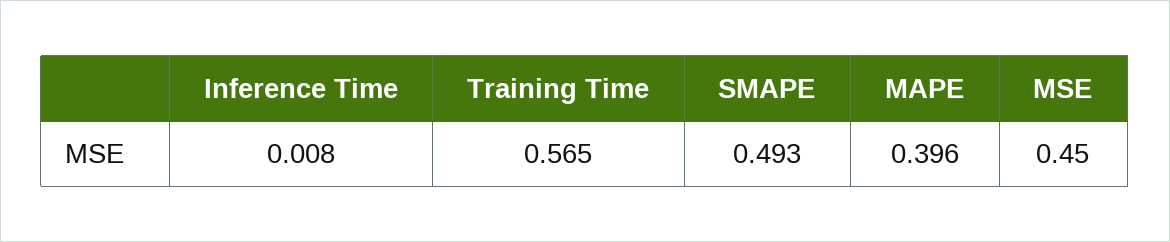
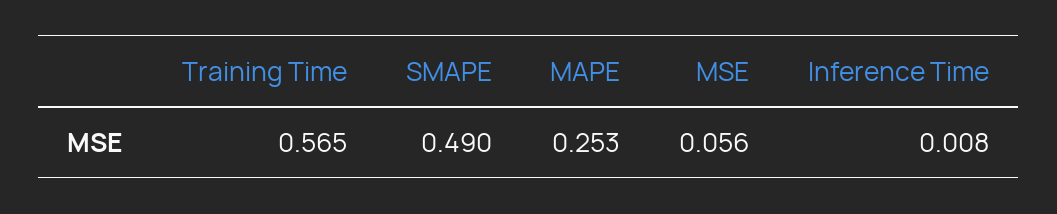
  {
    "Inference Time": 0.008,
    "Training Time": 0.565,
-   "SMAPE": 0.493,
+   "SMAPE": 0.49,
-   "MAPE": 0.396,
+   "MAPE": 0.253,
-   "MSE": 0.45
+   "MSE": 0.056
  }

